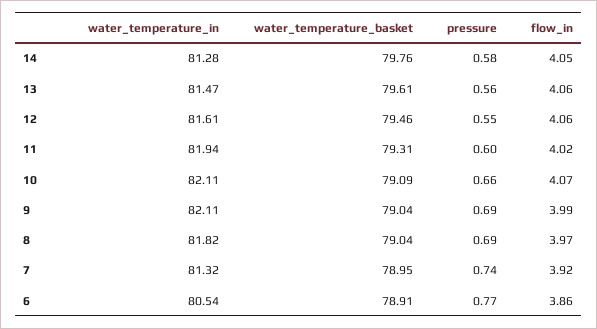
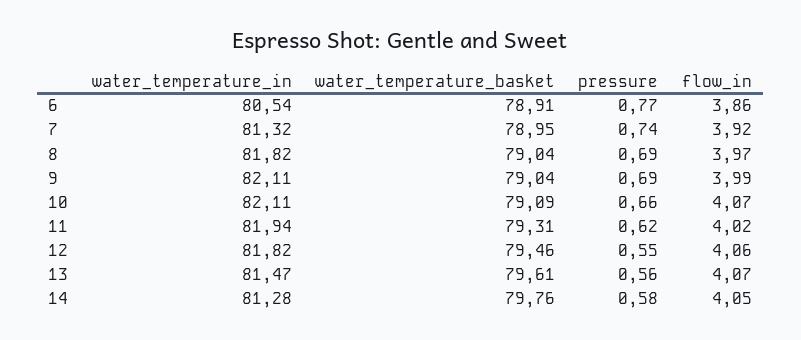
  {
    "water_temperature_in": {
      "14": 81.28,
      "13": 81.47,
-     "12": 81.61,
+     "12": 81.82,
      "11": 81.94,
      "10": 82.11,
      "9": 82.11,
      "8": 81.82,
      "7": 81.32,
      "6": 80.54
    },
    "water_temperature_basket": {
      "14": 79.76,
      "13": 79.61,
      "12": 79.46,
      "11": 79.31,
      "10": 79.09,
      "9": 79.04,
      "8": 79.04,
      "7": 78.95,
      "6": 78.91
    },
    "pressure": {
      "14": 0.58,
      "13": 0.56,
      "12": 0.55,
-     "11": 0.6,
+     "11": 0.62,
      "10": 0.66,
      "9": 0.69,
      "8": 0.69,
      "7": 0.74,
      "6": 0.77
    },
    "flow_in": {
      "14": 4.05,
-     "13": 4.06,
+     "13": 4.07,
      "12": 4.06,
      "11": 4.02,
      "10": 4.07,
      "9": 3.99,
      "8": 3.97,
      "7": 3.92,
      "6": 3.86
    }
  }

